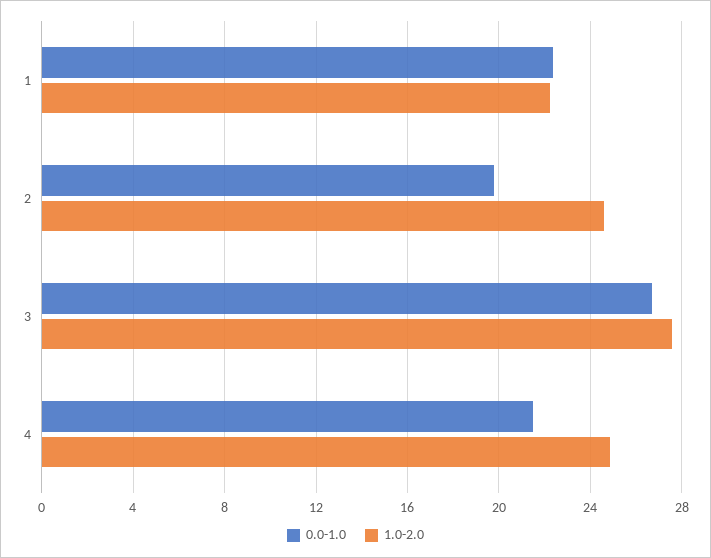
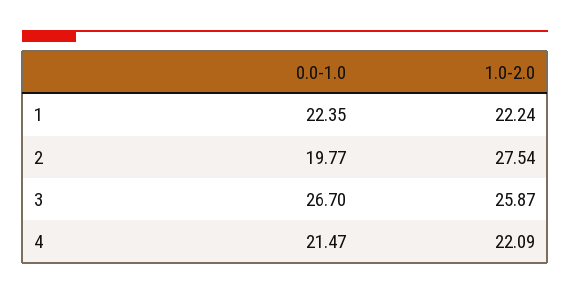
  {
    "0.0-1.0": {
      "1": 22.35,
      "2": 19.77,
      "3": 26.7,
      "4": 21.47
    },
    "1.0-2.0": {
      "1": 22.24,
-     "2": 24.5,
+     "2": 27.54,
-     "3": 27.5,
+     "3": 25.87,
-     "4": 25
+     "4": 22.09
    }
  }

